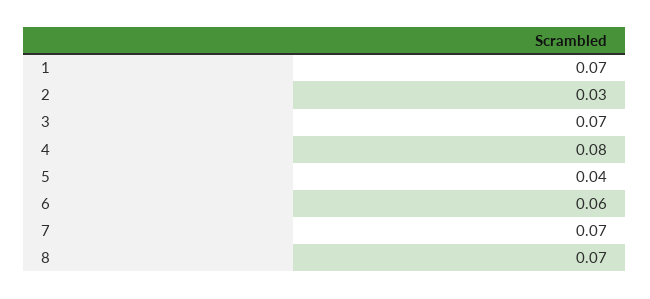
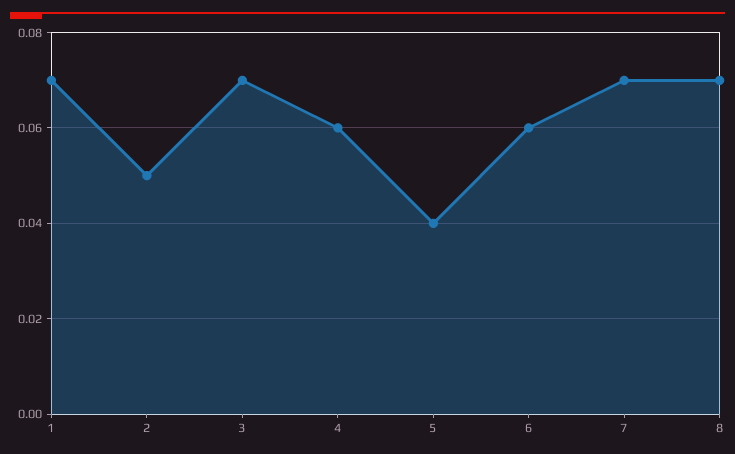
  {
    "1": 0.07,
-   "2": 0.03,
+   "2": 0.05,
    "3": 0.07,
-   "4": 0.08,
+   "4": 0.06,
    "5": 0.04,
    "6": 0.06,
    "7": 0.07,
    "8": 0.07
  }

